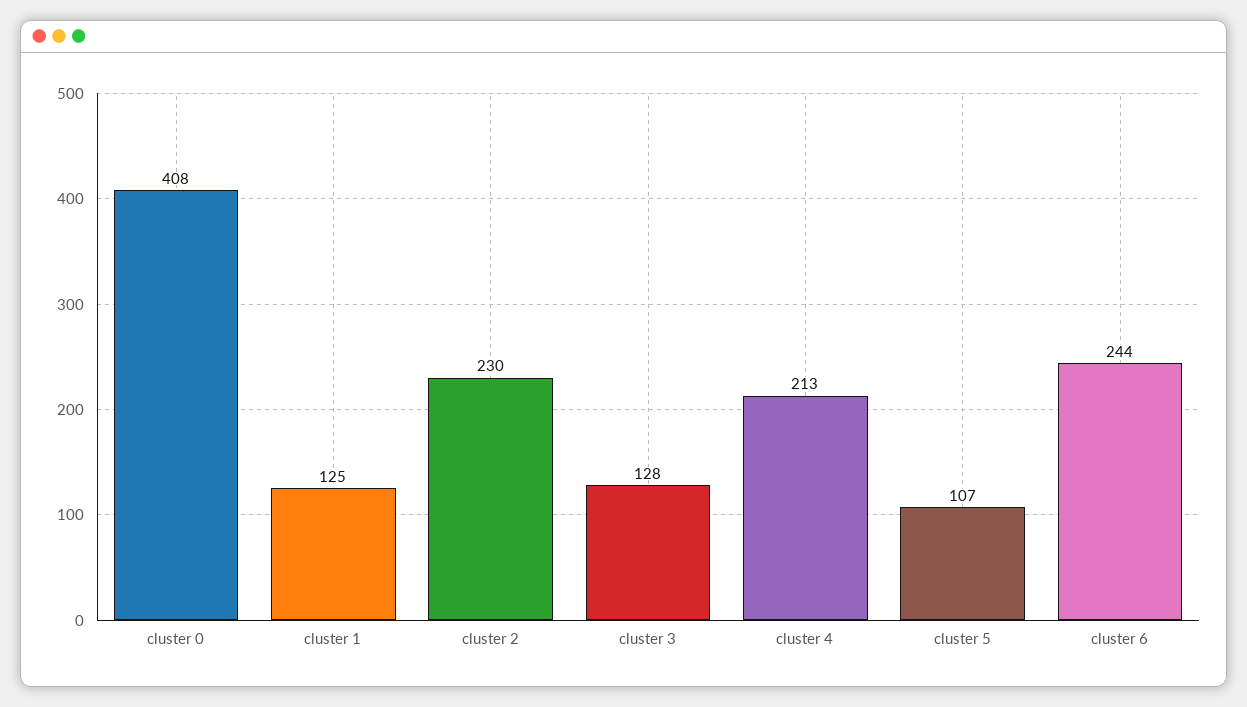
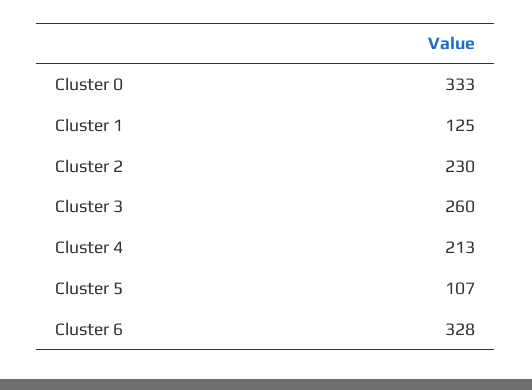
  {
-   "cluster 0": 408,
+   "cluster 0": 333,
    "cluster 1": 125,
    "cluster 2": 230,
-   "cluster 3": 128,
+   "cluster 3": 260,
    "cluster 4": 213,
    "cluster 5": 107,
-   "cluster 6": 244
+   "cluster 6": 328
  }

